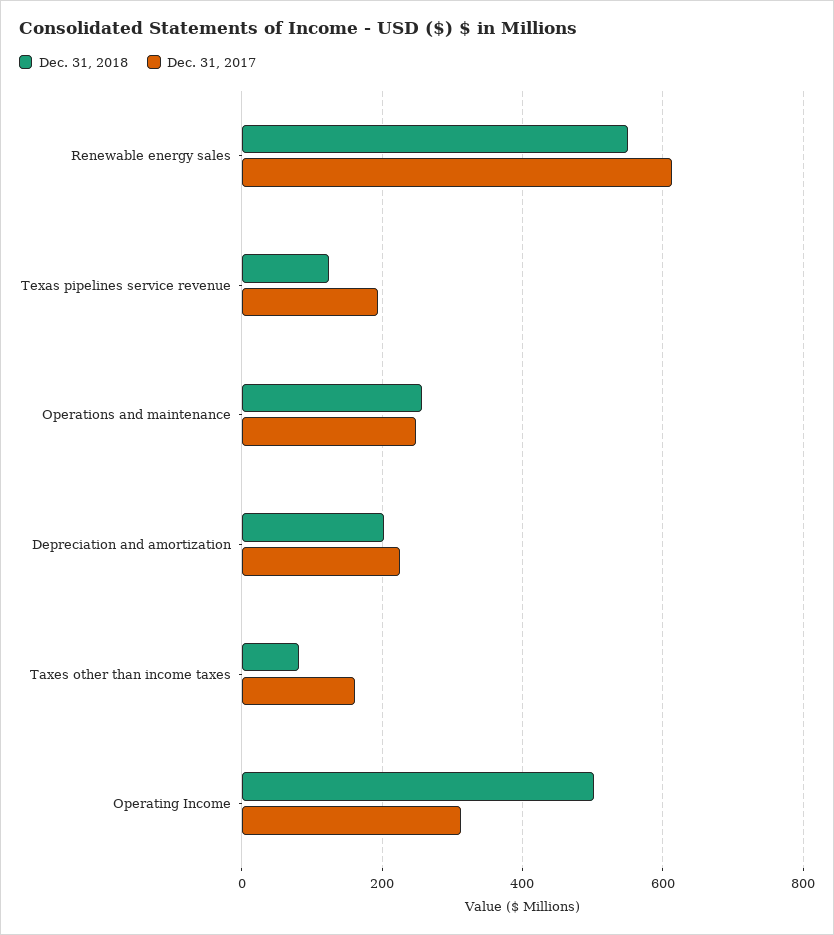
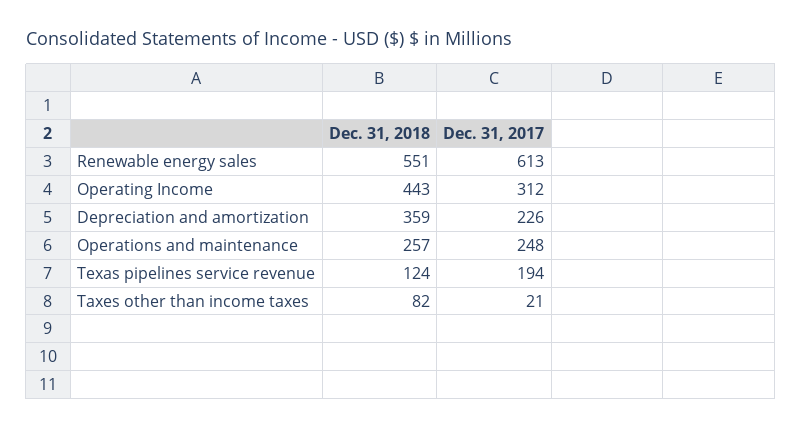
  {
    "Dec. 31, 2018": {
      "Renewable energy sales": 551,
      "Texas pipelines service revenue": 124,
      "Operations and maintenance": 257,
-     "Depreciation and amortization": 200,
+     "Depreciation and amortization": 359,
      "Taxes other than income taxes": 82,
-     "Operating Income": 500
+     "Operating Income": 443
    },
    "Dec. 31, 2017": {
      "Renewable energy sales": 613,
      "Texas pipelines service revenue": 194,
      "Operations and maintenance": 248,
      "Depreciation and amortization": 226,
-     "Taxes other than income taxes": 160,
+     "Taxes other than income taxes": 21,
      "Operating Income": 312
    }
  }

